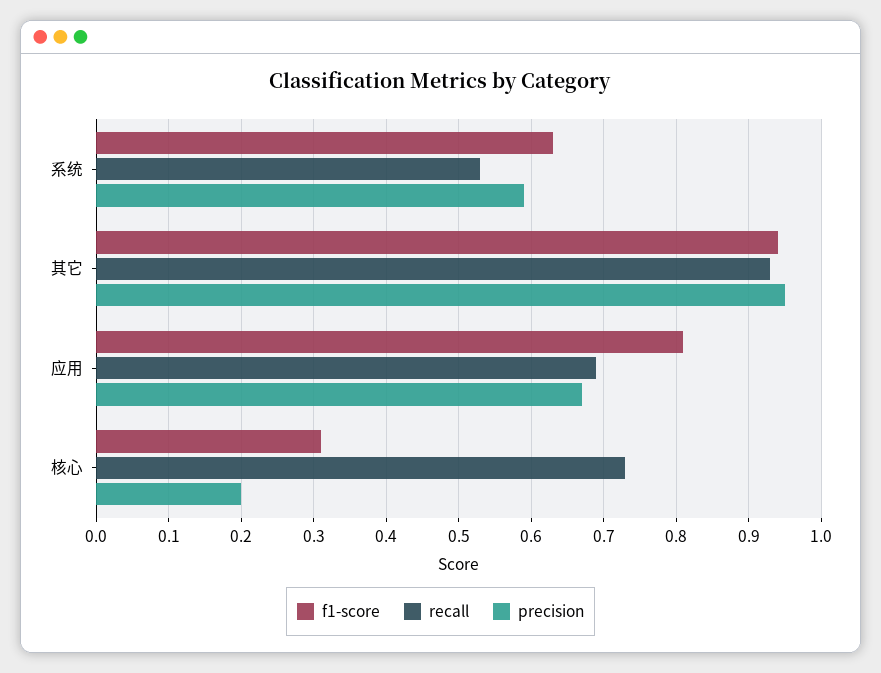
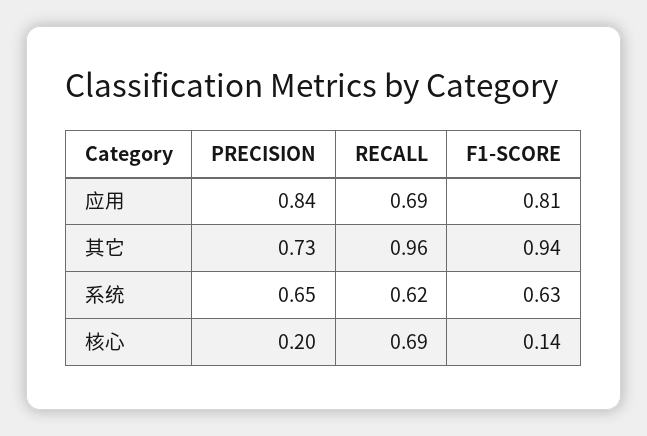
  {
    "f1-score": {
      "系统": 0.63,
      "其它": 0.94,
      "应用": 0.81,
-     "核心": 0.31
+     "核心": 0.14
    },
    "recall": {
-     "系统": 0.53,
+     "系统": 0.62,
-     "其它": 0.93,
+     "其它": 0.96,
      "应用": 0.69,
-     "核心": 0.73
+     "核心": 0.69
    },
    "precision": {
-     "系统": 0.59,
+     "系统": 0.65,
-     "其它": 0.95,
+     "其它": 0.73,
-     "应用": 0.67,
+     "应用": 0.84,
      "核心": 0.2
    }
  }

